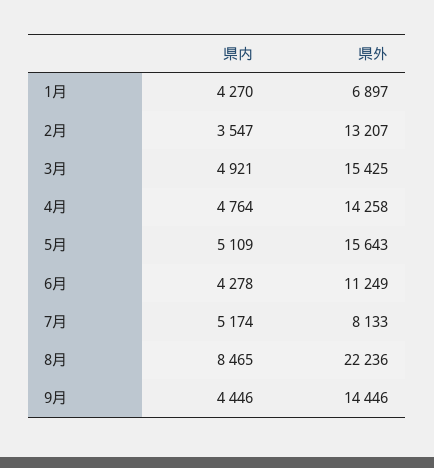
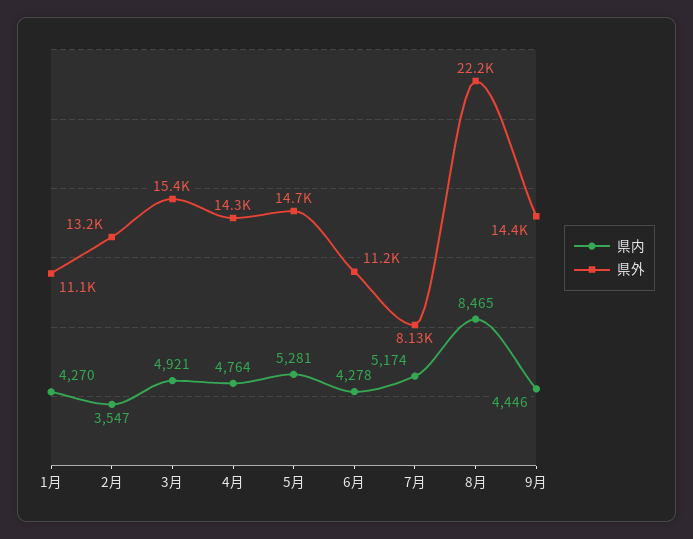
  {
    "県内": {
      "1月": 4270,
      "2月": 3547,
      "3月": 4921,
      "4月": 4764,
-     "5月": 5109,
+     "5月": 5281,
      "6月": 4278,
      "7月": 5174,
      "8月": 8465,
      "9月": 4446
    },
    "県外": {
-     "1月": 6897,
+     "1月": 11100,
      "2月": 13207,
      "3月": 15425,
      "4月": 14258,
-     "5月": 15643,
+     "5月": 14700,
      "6月": 11249,
      "7月": 8133,
      "8月": 22236,
      "9月": 14446
    }
  }

